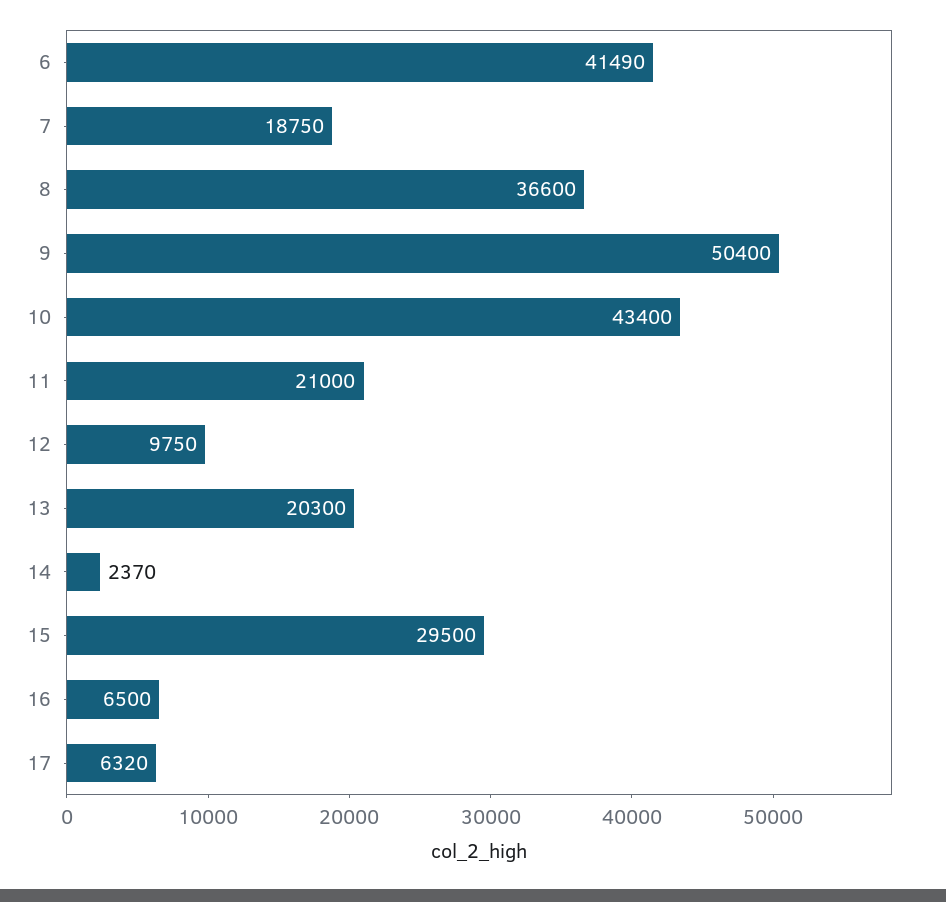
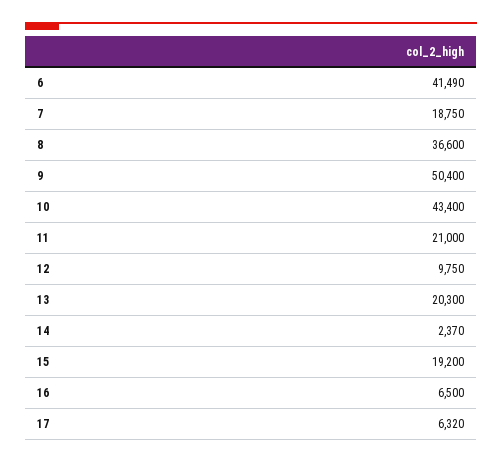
  {
    "6": 41490,
    "7": 18750,
    "8": 36600,
    "9": 50400,
    "10": 43400,
    "11": 21000,
    "12": 9750,
    "13": 20300,
    "14": 2370,
-   "15": 29500,
+   "15": 19200,
    "16": 6500,
    "17": 6320
  }

